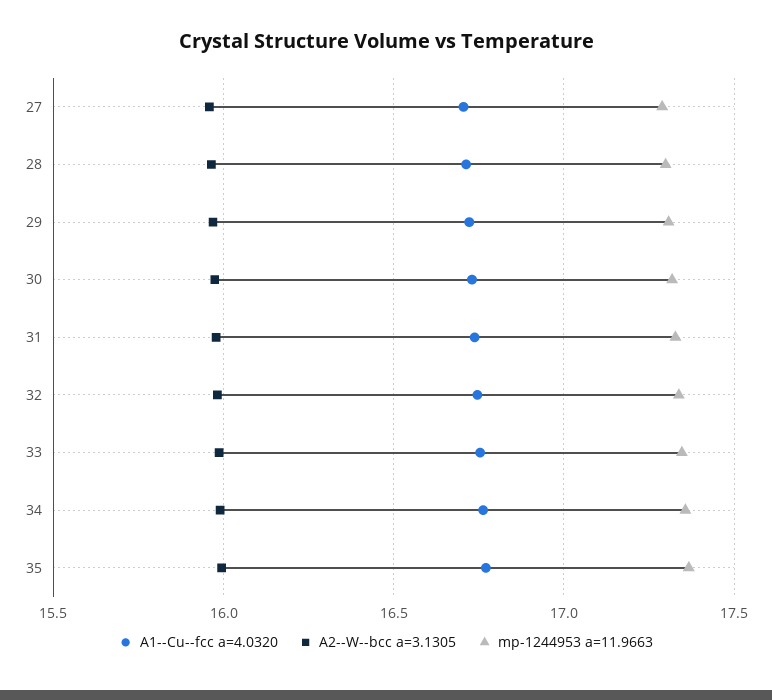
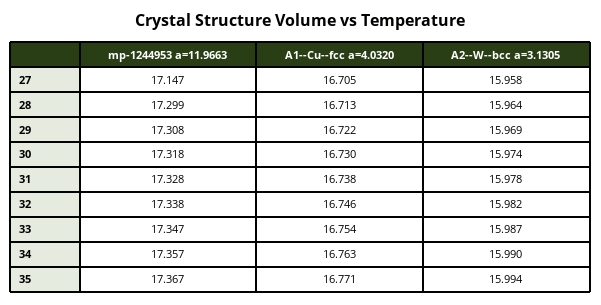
  {
    "A1--Cu--fcc a=4.0320": {
      "27": 16.705,
      "28": 16.713,
      "29": 16.722,
      "30": 16.73,
      "31": 16.738,
      "32": 16.746,
      "33": 16.754,
      "34": 16.763,
      "35": 16.771
    },
    "A2--W--bcc a=3.1305": {
      "27": 15.958,
      "28": 15.964,
      "29": 15.969,
      "30": 15.974,
      "31": 15.978,
      "32": 15.982,
      "33": 15.987,
      "34": 15.99,
      "35": 15.994
    },
    "mp-1244953 a=11.9663": {
-     "27": 17.3,
+     "27": 17.147,
      "28": 17.299,
      "29": 17.308,
      "30": 17.318,
      "31": 17.328,
      "32": 17.338,
      "33": 17.347,
      "34": 17.357,
      "35": 17.367
    }
  }

